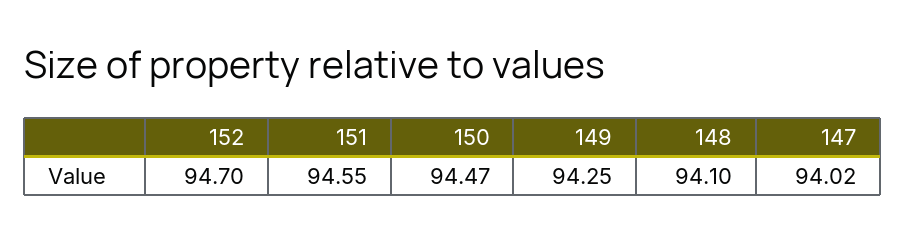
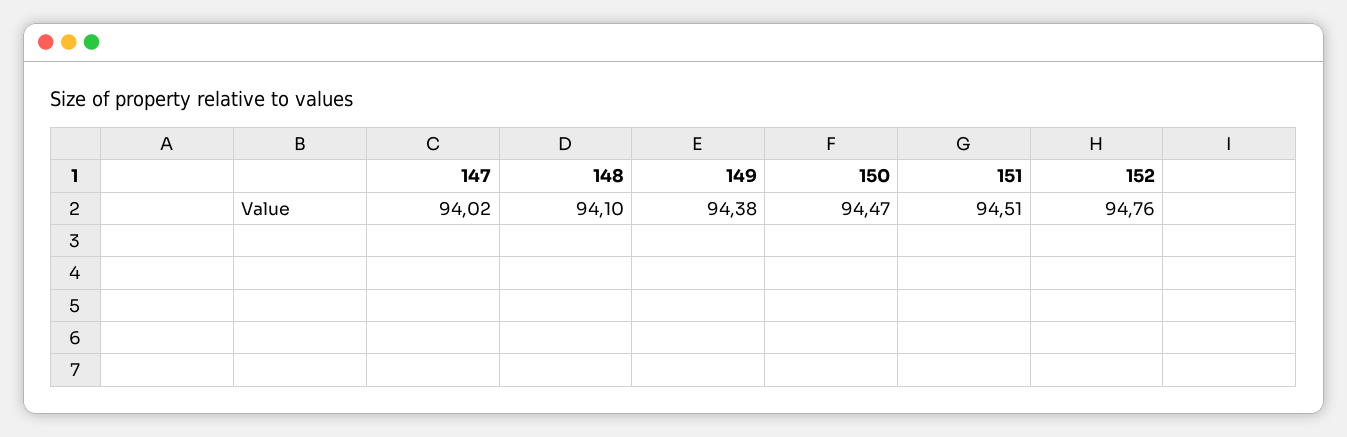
  {
-   "152": 94.7,
+   "152": 94.76,
-   "151": 94.55,
+   "151": 94.51,
    "150": 94.47,
-   "149": 94.25,
+   "149": 94.38,
    "148": 94.1,
    "147": 94.02
  }

